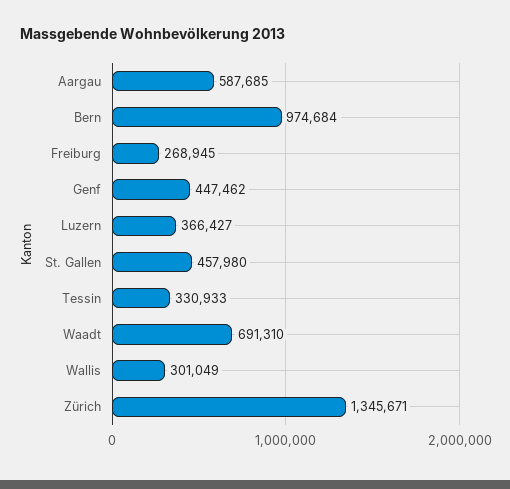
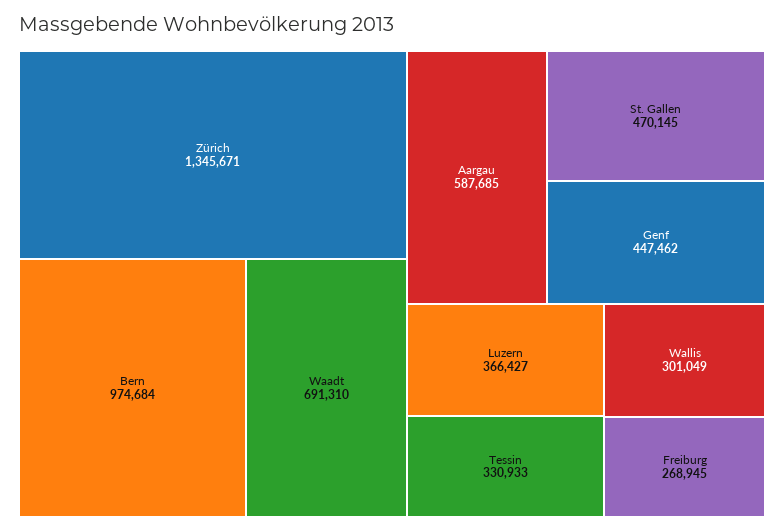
  {
    "Aargau": 587685,
    "Bern": 974684,
    "Freiburg": 268945,
    "Genf": 447462,
    "Luzern": 366427,
-   "St. Gallen": 457980,
+   "St. Gallen": 470145,
    "Tessin": 330933,
    "Waadt": 691310,
    "Wallis": 301049,
    "Zürich": 1345671
  }

